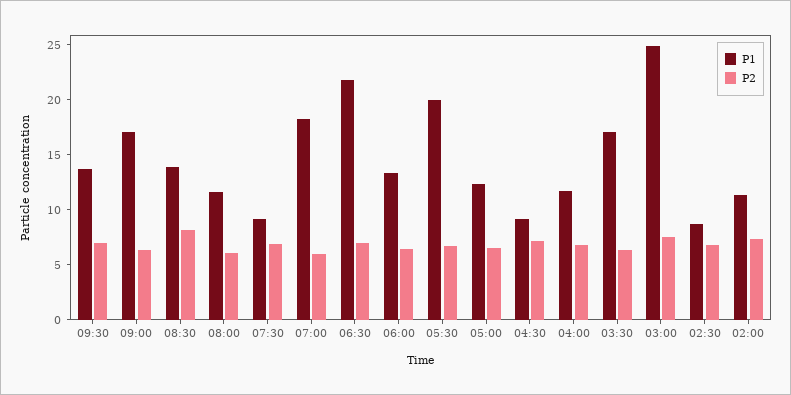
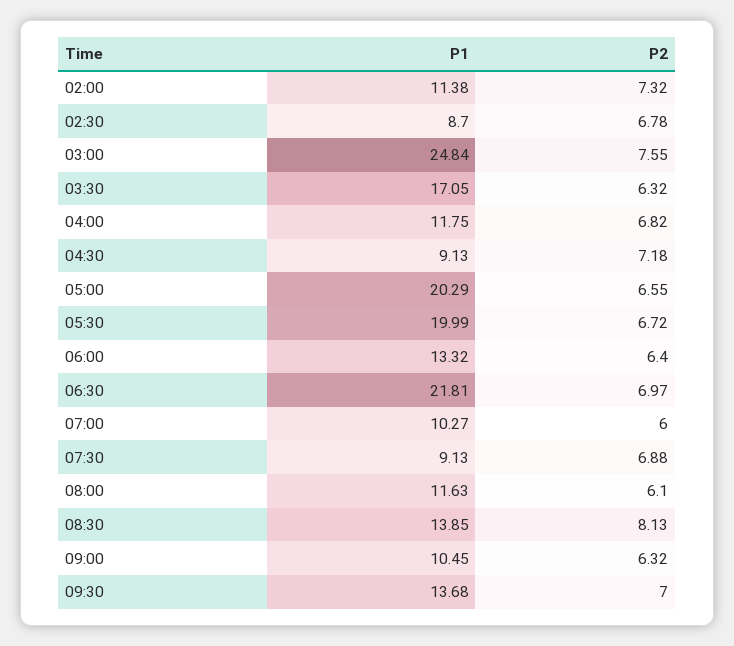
  {
    "P1": {
      "09:30": 13.68,
-     "09:00": 17,
+     "09:00": 10.45,
      "08:30": 13.85,
      "08:00": 11.63,
      "07:30": 9.13,
-     "07:00": 18,
+     "07:00": 10.27,
      "06:30": 21.81,
      "06:00": 13.32,
      "05:30": 19.99,
-     "05:00": 12,
+     "05:00": 20.29,
      "04:30": 9.13,
      "04:00": 11.75,
      "03:30": 17.05,
      "03:00": 24.84,
      "02:30": 8.7,
      "02:00": 11.38
    },
    "P2": {
      "09:30": 7,
      "09:00": 6.32,
      "08:30": 8.13,
      "08:00": 6.1,
      "07:30": 6.88,
      "07:00": 6,
      "06:30": 6.97,
      "06:00": 6.4,
      "05:30": 6.72,
      "05:00": 6.55,
      "04:30": 7.18,
      "04:00": 6.82,
      "03:30": 6.32,
      "03:00": 7.55,
      "02:30": 6.78,
      "02:00": 7.32
    }
  }

